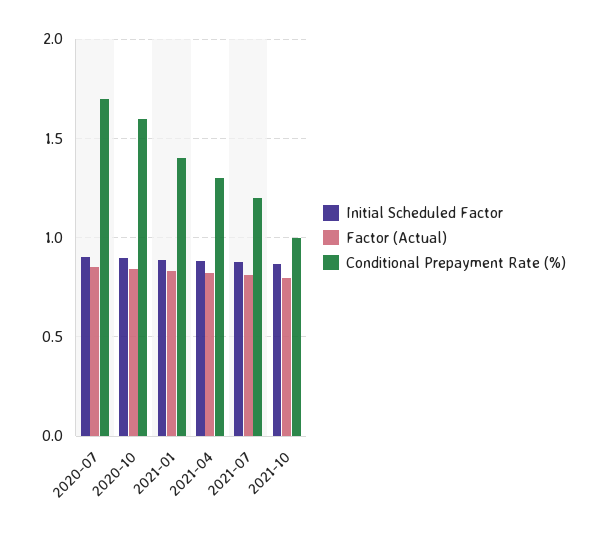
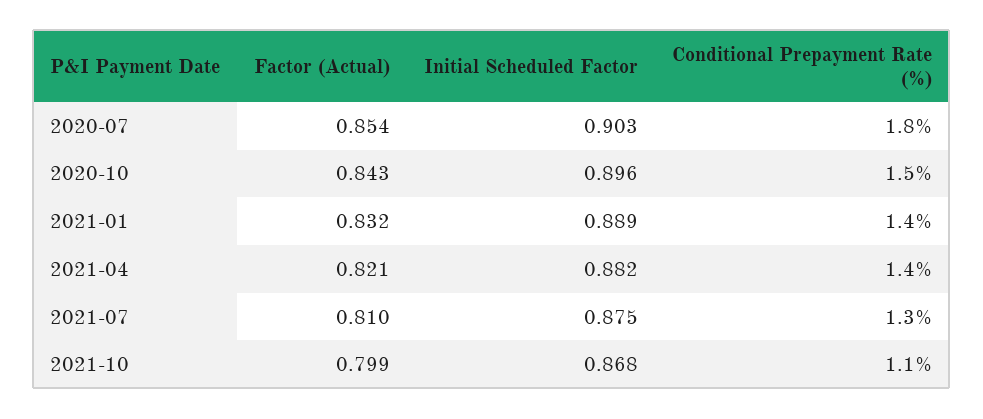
  {
    "Initial Scheduled Factor": {
      "2020-07": 0.903,
      "2020-10": 0.896,
      "2021-01": 0.889,
      "2021-04": 0.882,
      "2021-07": 0.875,
      "2021-10": 0.868
    },
    "Factor (Actual)": {
      "2020-07": 0.854,
      "2020-10": 0.843,
      "2021-01": 0.832,
      "2021-04": 0.821,
      "2021-07": 0.81,
      "2021-10": 0.799
    },
    "Conditional Prepayment Rate (%)": {
-     "2020-07": 1.7,
+     "2020-07": 1.8,
-     "2020-10": 1.6,
+     "2020-10": 1.5,
      "2021-01": 1.4,
-     "2021-04": 1.3,
+     "2021-04": 1.4,
-     "2021-07": 1.2,
+     "2021-07": 1.3,
-     "2021-10": 1
+     "2021-10": 1.1
    }
  }

